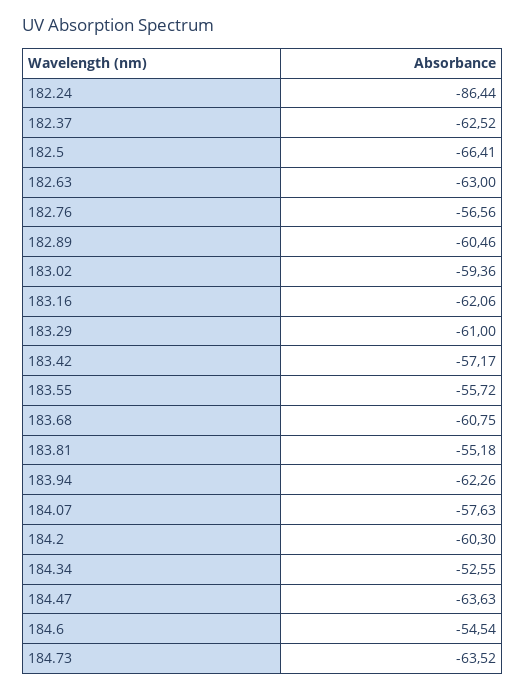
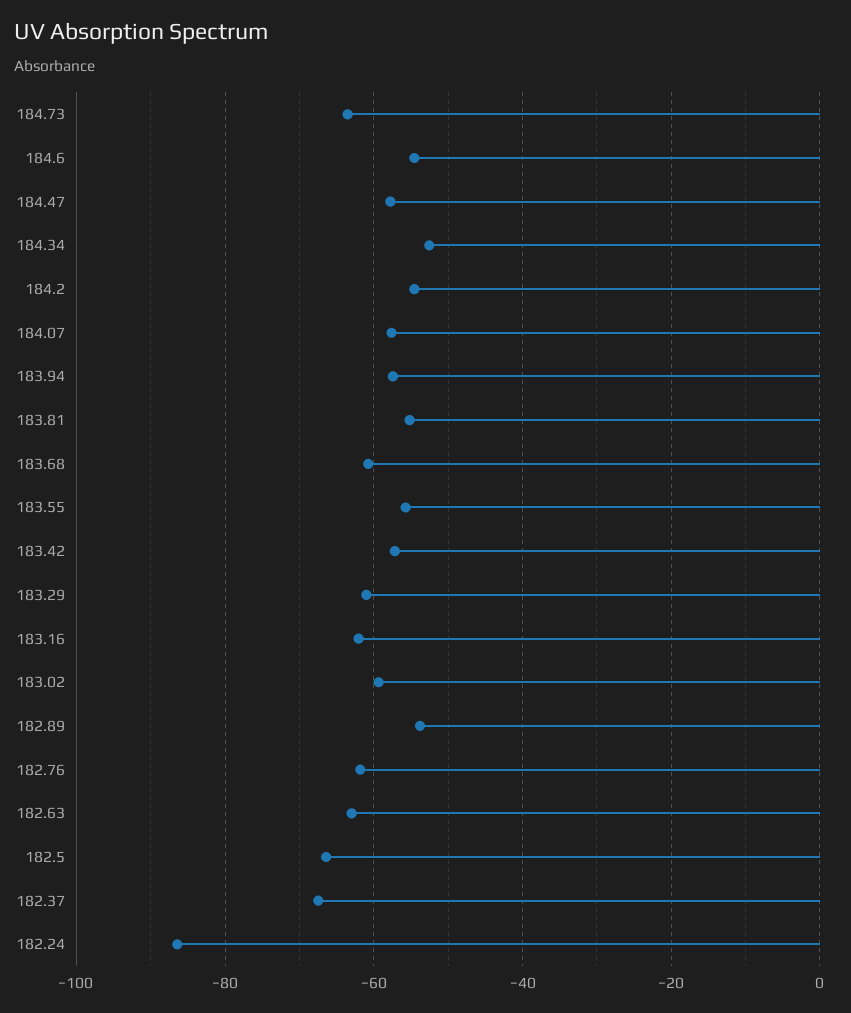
  {
    "182.24": -86.44,
-   "182.37": -62.52,
+   "182.37": -68,
    "182.5": -66.41,
    "182.63": -63,
-   "182.76": -56.56,
+   "182.76": -62,
-   "182.89": -60.46,
+   "182.89": -54,
    "183.02": -59.36,
    "183.16": -62.06,
    "183.29": -61,
    "183.42": -57.17,
    "183.55": -55.72,
    "183.68": -60.75,
    "183.81": -55.18,
-   "183.94": -62.26,
+   "183.94": -58,
    "184.07": -57.63,
-   "184.2": -60.3,
+   "184.2": -54,
    "184.34": -52.55,
-   "184.47": -63.63,
+   "184.47": -58,
    "184.6": -54.54,
    "184.73": -63.52
  }

